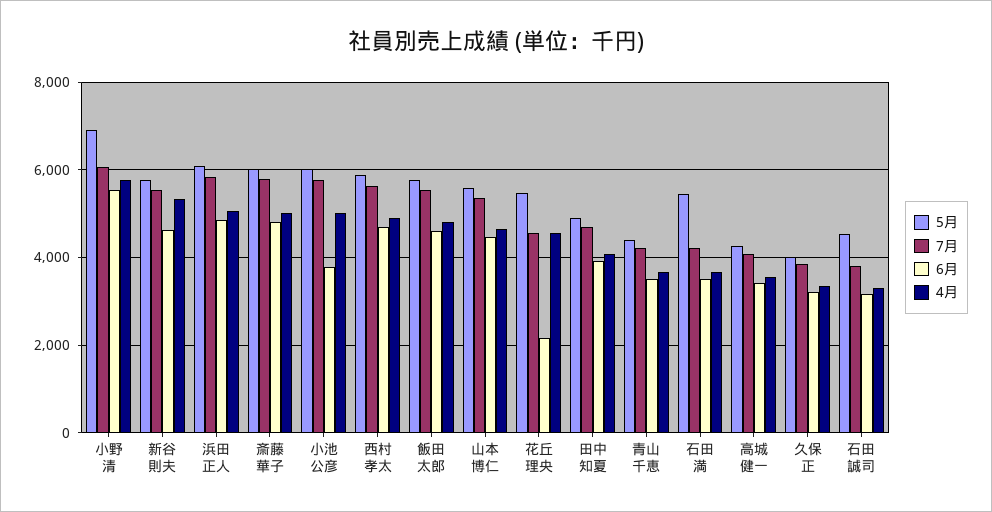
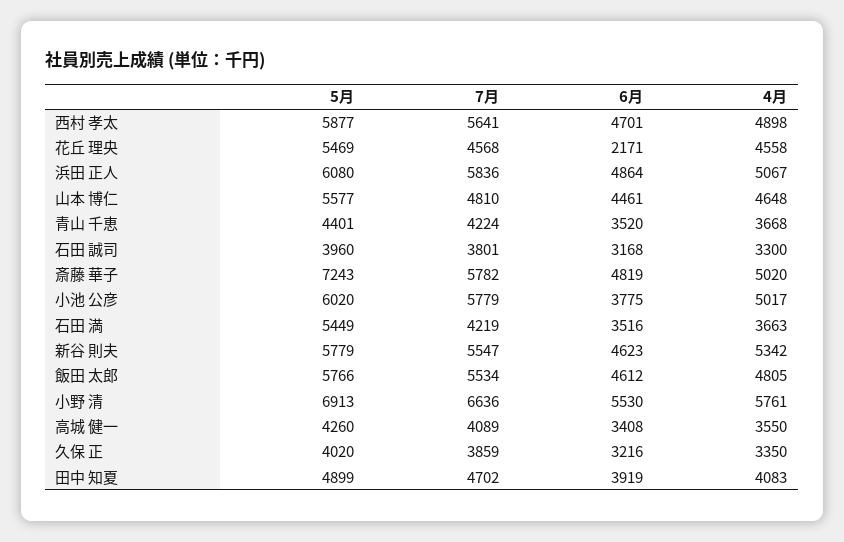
  {
    "5月": {
      "小野 清": 6913,
      "新谷 則夫": 5779,
      "浜田 正人": 6080,
-     "斎藤 華子": 6000,
+     "斎藤 華子": 7243,
      "小池 公彦": 6020,
      "西村 孝太": 5877,
      "飯田 太郎": 5766,
      "山本 博仁": 5577,
      "花丘 理央": 5469,
      "田中 知夏": 4899,
      "青山 千恵": 4401,
      "石田 満": 5449,
      "高城 健一": 4260,
      "久保 正": 4020,
-     "石田 誠司": 4600
+     "石田 誠司": 3960
    },
    "7月": {
-     "小野 清": 6000,
+     "小野 清": 6636,
      "新谷 則夫": 5547,
      "浜田 正人": 5836,
      "斎藤 華子": 5782,
      "小池 公彦": 5779,
      "西村 孝太": 5641,
      "飯田 太郎": 5534,
-     "山本 博仁": 5400,
+     "山本 博仁": 4810,
      "花丘 理央": 4568,
      "田中 知夏": 4702,
      "青山 千恵": 4224,
      "石田 満": 4219,
      "高城 健一": 4089,
      "久保 正": 3859,
      "石田 誠司": 3801
    },
    "6月": {
      "小野 清": 5530,
      "新谷 則夫": 4623,
      "浜田 正人": 4864,
      "斎藤 華子": 4819,
      "小池 公彦": 3775,
      "西村 孝太": 4701,
      "飯田 太郎": 4612,
      "山本 博仁": 4461,
      "花丘 理央": 2171,
      "田中 知夏": 3919,
      "青山 千恵": 3520,
      "石田 満": 3516,
      "高城 健一": 3408,
      "久保 正": 3216,
      "石田 誠司": 3168
    },
    "4月": {
      "小野 清": 5761,
      "新谷 則夫": 5342,
      "浜田 正人": 5067,
      "斎藤 華子": 5020,
      "小池 公彦": 5017,
      "西村 孝太": 4898,
      "飯田 太郎": 4805,
      "山本 博仁": 4648,
      "花丘 理央": 4558,
      "田中 知夏": 4083,
      "青山 千恵": 3668,
      "石田 満": 3663,
      "高城 健一": 3550,
      "久保 正": 3350,
      "石田 誠司": 3300
    }
  }

